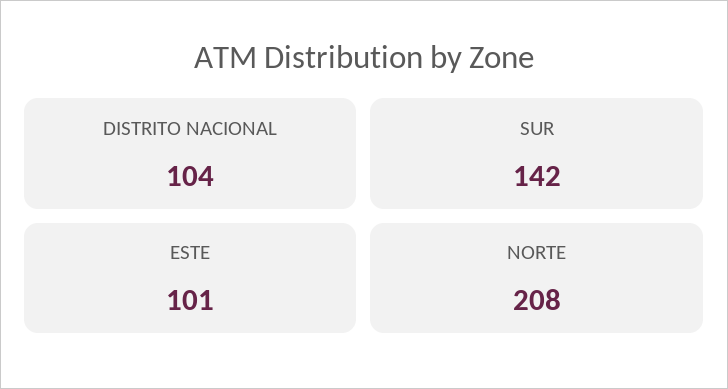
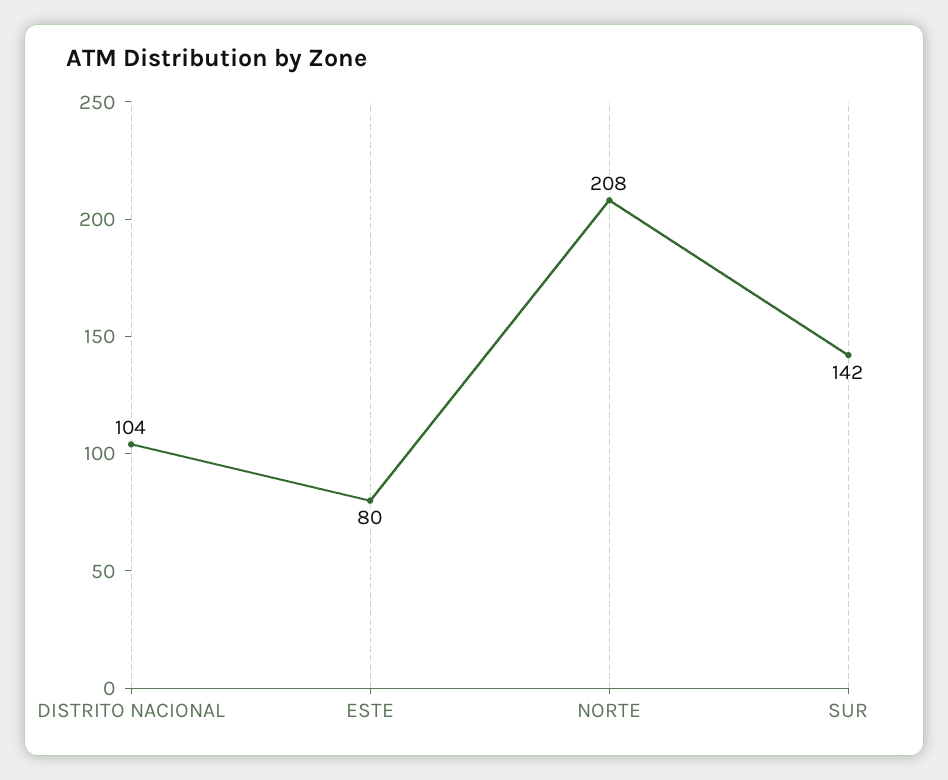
  {
    "DISTRITO NACIONAL": 104,
    "SUR": 142,
-   "ESTE": 101,
+   "ESTE": 80,
    "NORTE": 208
  }

